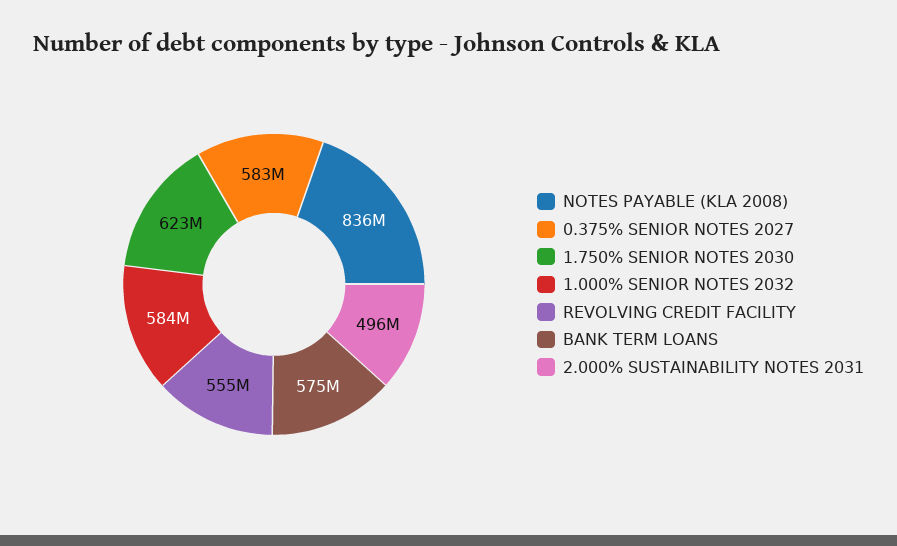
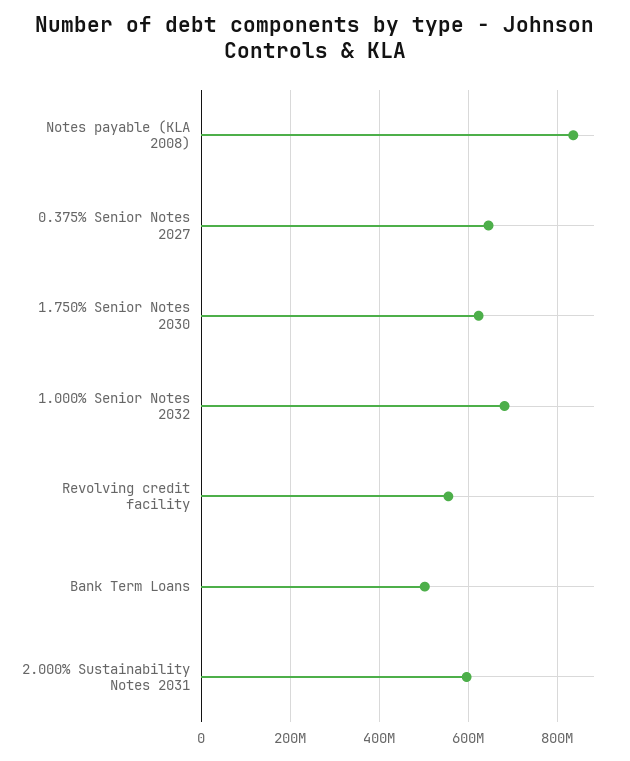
  {
    "NOTES PAYABLE (KLA 2008)": 836000000,
-   "0.375% SENIOR NOTES 2027": 583000000,
+   "0.375% SENIOR NOTES 2027": 640000000,
    "1.750% SENIOR NOTES 2030": 623000000,
-   "1.000% SENIOR NOTES 2032": 584000000,
+   "1.000% SENIOR NOTES 2032": 680000000,
    "REVOLVING CREDIT FACILITY": 555000000,
-   "BANK TERM LOANS": 575000000,
+   "BANK TERM LOANS": 500000000,
-   "2.000% SUSTAINABILITY NOTES 2031": 496000000
+   "2.000% SUSTAINABILITY NOTES 2031": 600000000
  }

